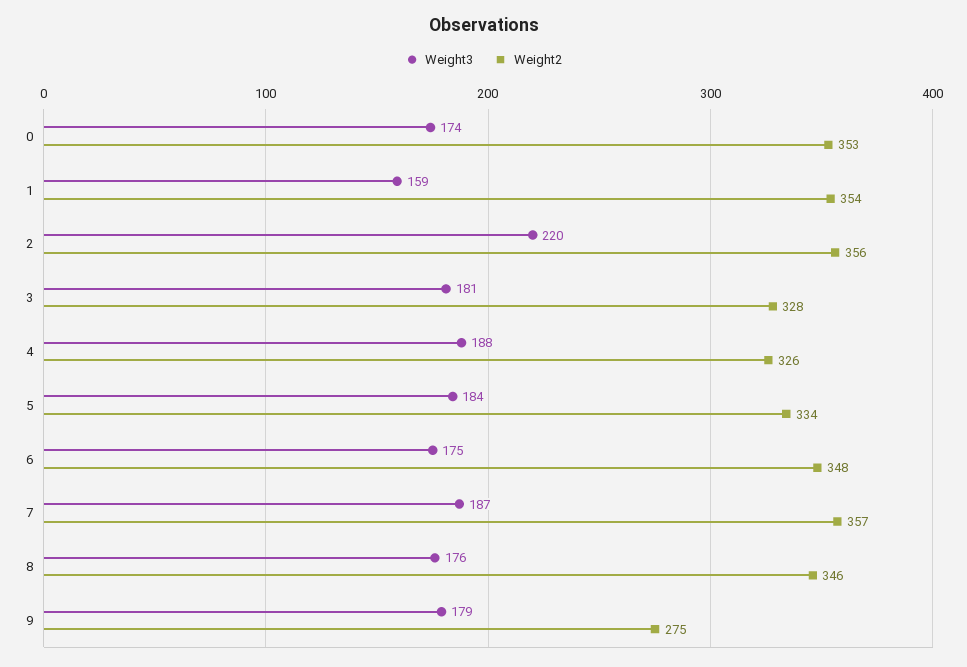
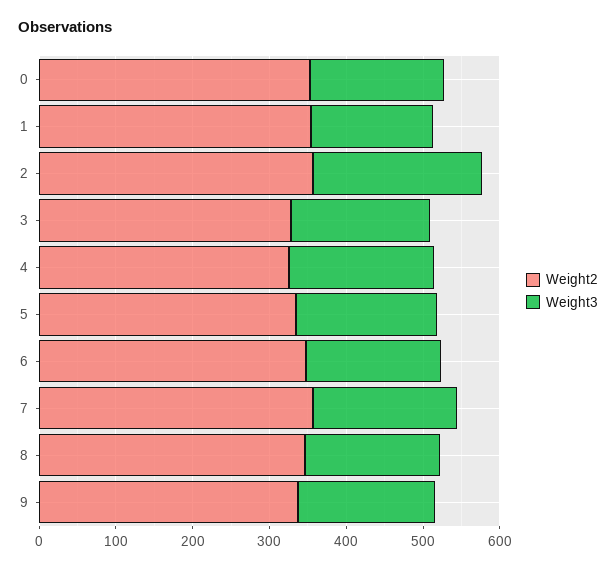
  {
    "Weight3": {
      "0": 174,
      "1": 159,
      "2": 220,
      "3": 181,
      "4": 188,
      "5": 184,
      "6": 175,
      "7": 187,
      "8": 176,
      "9": 179
    },
    "Weight2": {
      "0": 353,
      "1": 354,
      "2": 356,
      "3": 328,
      "4": 326,
      "5": 334,
      "6": 348,
      "7": 357,
      "8": 346,
-     "9": 275
+     "9": 340
    }
  }

